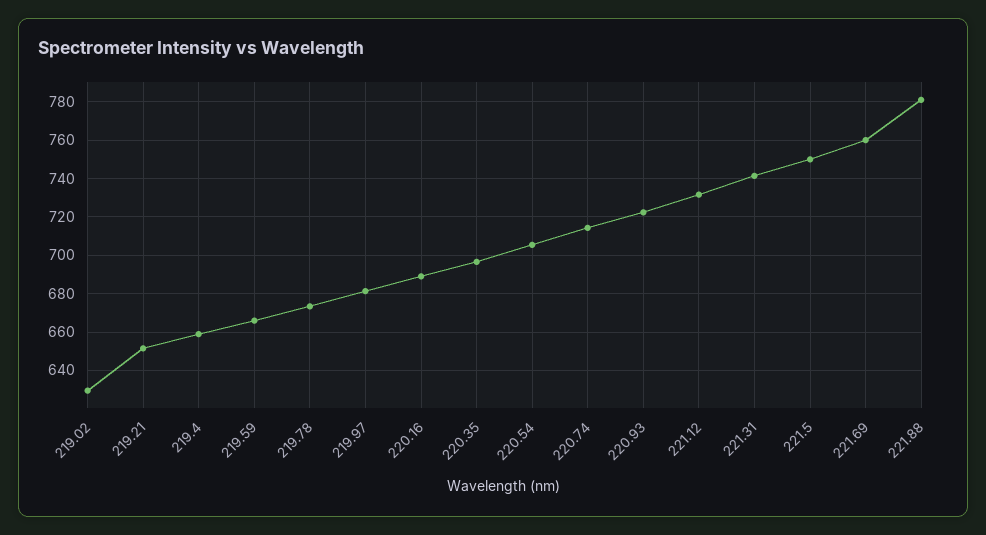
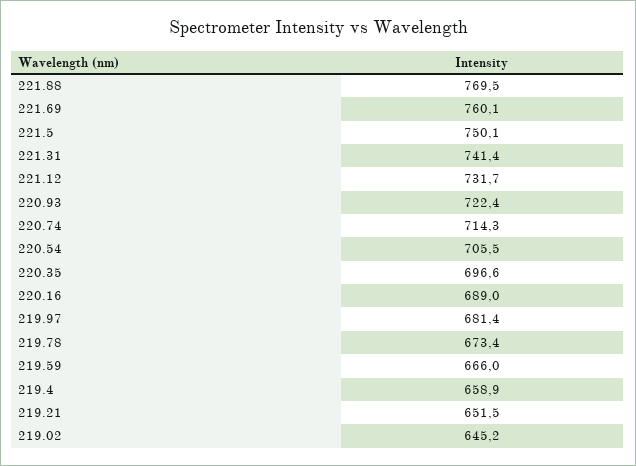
  {
-   "219.02": 630,
+   "219.02": 645.2,
    "219.21": 651.5,
    "219.4": 658.9,
    "219.59": 666,
    "219.78": 673.4,
    "219.97": 681.4,
    "220.16": 689,
    "220.35": 696.6,
    "220.54": 705.5,
    "220.74": 714.3,
    "220.93": 722.4,
    "221.12": 731.7,
    "221.31": 741.4,
    "221.5": 750.1,
    "221.69": 760.1,
-   "221.88": 780
+   "221.88": 769.5
  }

